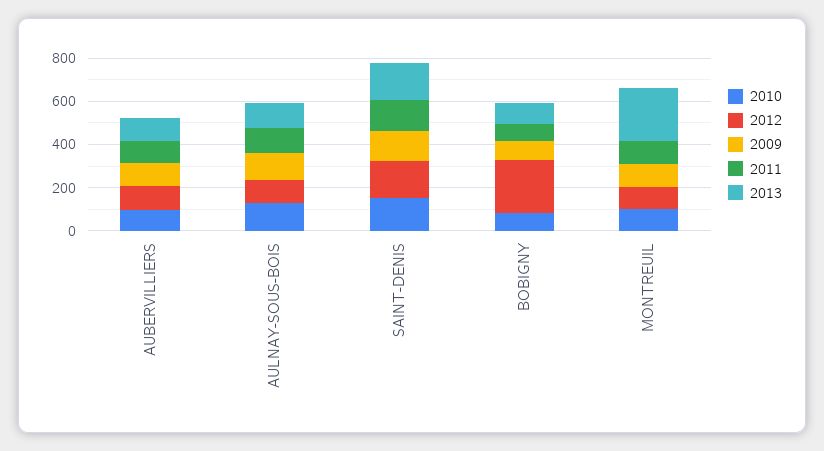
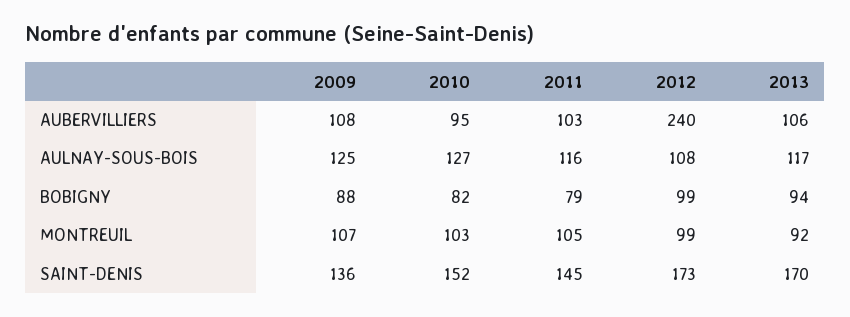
  {
    "2010": {
      "AUBERVILLIERS": 95,
      "AULNAY-SOUS-BOIS": 127,
      "SAINT-DENIS": 152,
      "BOBIGNY": 82,
      "MONTREUIL": 103
    },
    "2012": {
-     "AUBERVILLIERS": 100,
+     "AUBERVILLIERS": 240,
      "AULNAY-SOUS-BOIS": 108,
      "SAINT-DENIS": 173,
-     "BOBIGNY": 250,
+     "BOBIGNY": 99,
      "MONTREUIL": 99
    },
    "2009": {
      "AUBERVILLIERS": 108,
      "AULNAY-SOUS-BOIS": 125,
      "SAINT-DENIS": 136,
      "BOBIGNY": 88,
      "MONTREUIL": 107
    },
    "2011": {
      "AUBERVILLIERS": 103,
      "AULNAY-SOUS-BOIS": 116,
      "SAINT-DENIS": 145,
      "BOBIGNY": 79,
      "MONTREUIL": 105
    },
    "2013": {
      "AUBERVILLIERS": 106,
      "AULNAY-SOUS-BOIS": 117,
      "SAINT-DENIS": 170,
      "BOBIGNY": 94,
-     "MONTREUIL": 250
+     "MONTREUIL": 92
    }
  }

